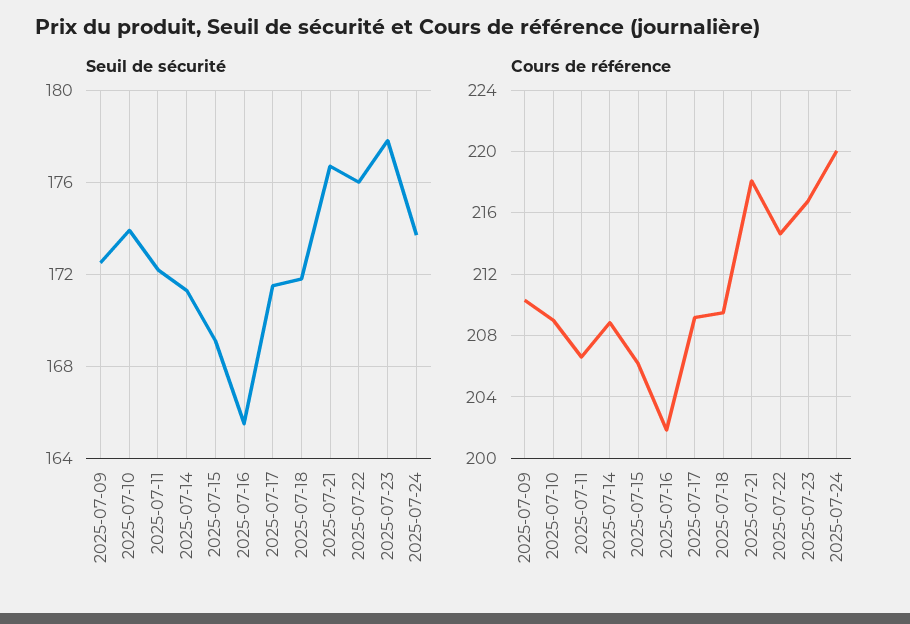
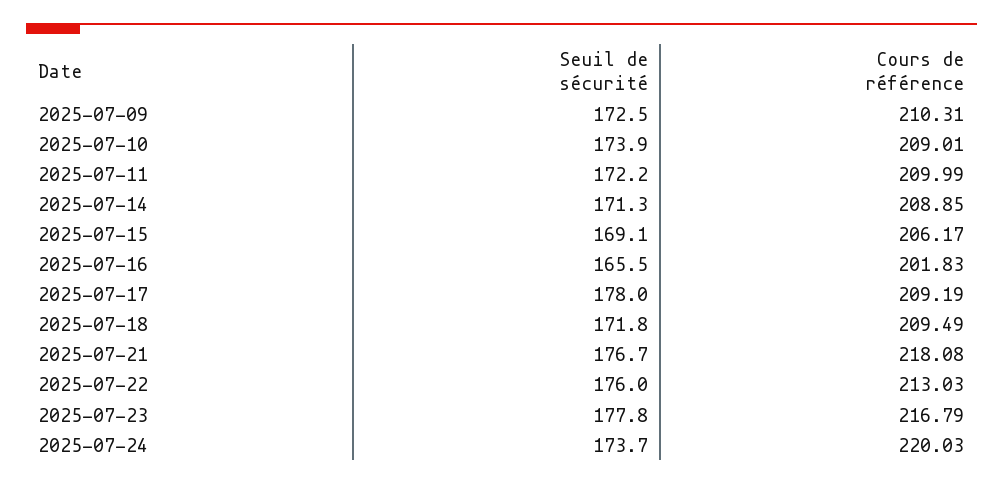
  {
    "Seuil de sécurité": {
      "2025-07-09": 172.5,
      "2025-07-10": 173.9,
      "2025-07-11": 172.2,
      "2025-07-14": 171.3,
      "2025-07-15": 169.1,
      "2025-07-16": 165.5,
-     "2025-07-17": 171.5,
+     "2025-07-17": 178,
      "2025-07-18": 171.8,
      "2025-07-21": 176.7,
      "2025-07-22": 176,
      "2025-07-23": 177.8,
      "2025-07-24": 173.7
    },
    "Cours de référence": {
      "2025-07-09": 210.31,
      "2025-07-10": 209.01,
-     "2025-07-11": 206.5,
+     "2025-07-11": 209.99,
      "2025-07-14": 208.85,
      "2025-07-15": 206.17,
      "2025-07-16": 201.83,
      "2025-07-17": 209.19,
      "2025-07-18": 209.49,
      "2025-07-21": 218.08,
-     "2025-07-22": 214.5,
+     "2025-07-22": 213.03,
      "2025-07-23": 216.79,
      "2025-07-24": 220.03
    }
  }

